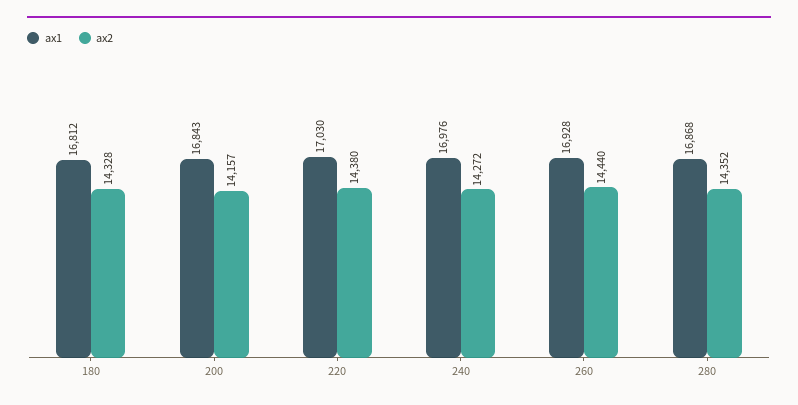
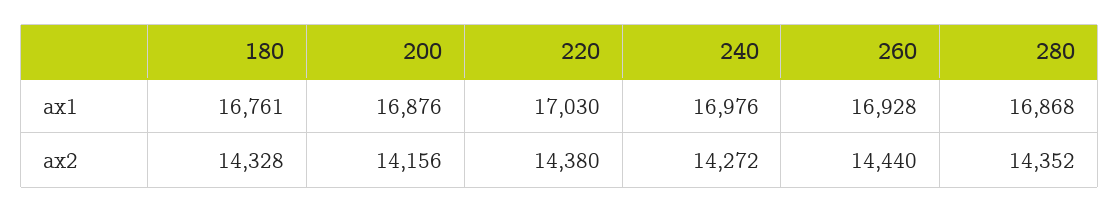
  {
    "ax1": {
-     "180": 16812,
+     "180": 16761,
-     "200": 16843,
+     "200": 16876,
      "220": 17030,
      "240": 16976,
      "260": 16928,
      "280": 16868
    },
    "ax2": {
      "180": 14328,
-     "200": 14157,
+     "200": 14156,
      "220": 14380,
      "240": 14272,
      "260": 14440,
      "280": 14352
    }
  }

